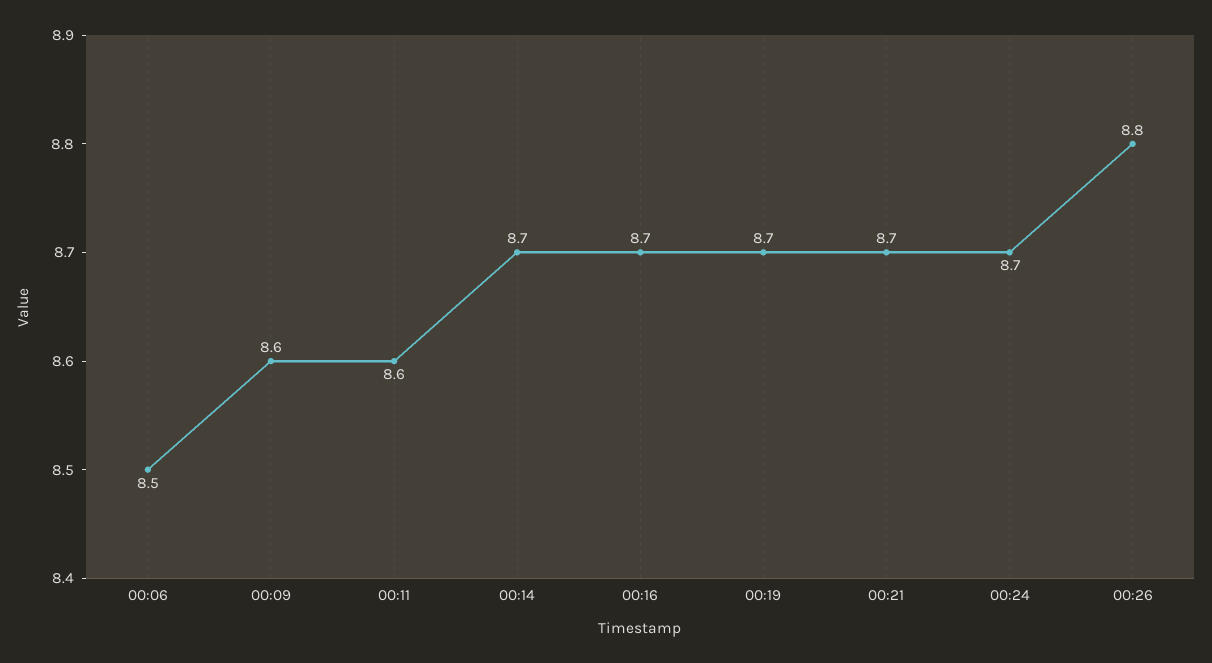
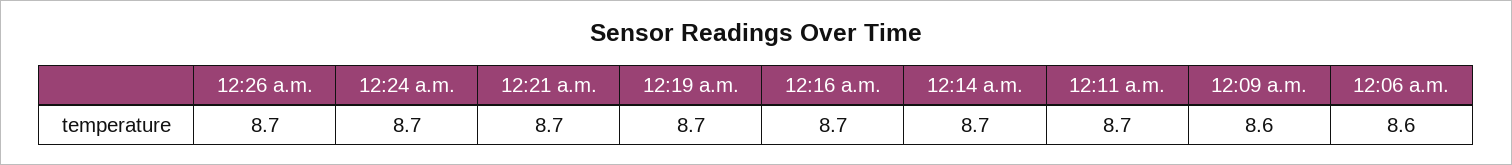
  {
-   "00:06": 8.5,
+   "00:06": 8.6,
    "00:09": 8.6,
-   "00:11": 8.6,
+   "00:11": 8.7,
    "00:14": 8.7,
    "00:16": 8.7,
    "00:19": 8.7,
    "00:21": 8.7,
    "00:24": 8.7,
-   "00:26": 8.8
+   "00:26": 8.7
  }

